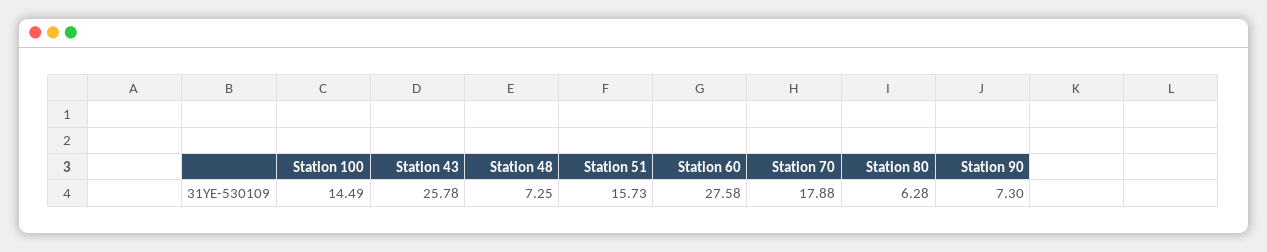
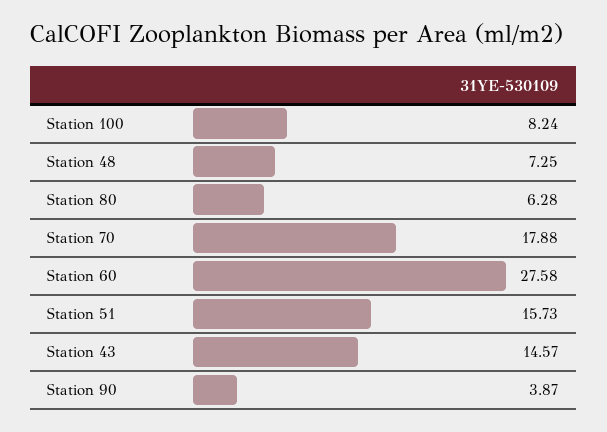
  {
-   "Station 100": 14.49,
+   "Station 100": 8.24,
-   "Station 43": 25.78,
+   "Station 43": 14.57,
    "Station 48": 7.25,
    "Station 51": 15.73,
    "Station 60": 27.58,
    "Station 70": 17.88,
    "Station 80": 6.28,
-   "Station 90": 7.3
+   "Station 90": 3.87
  }

